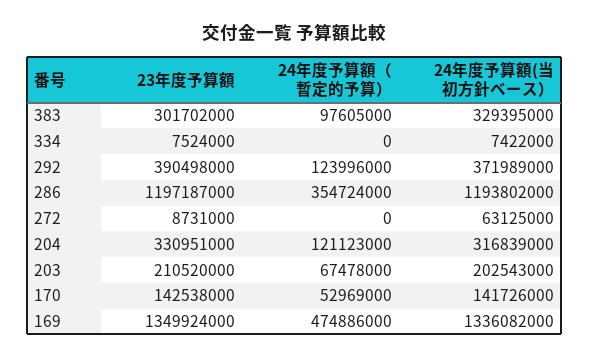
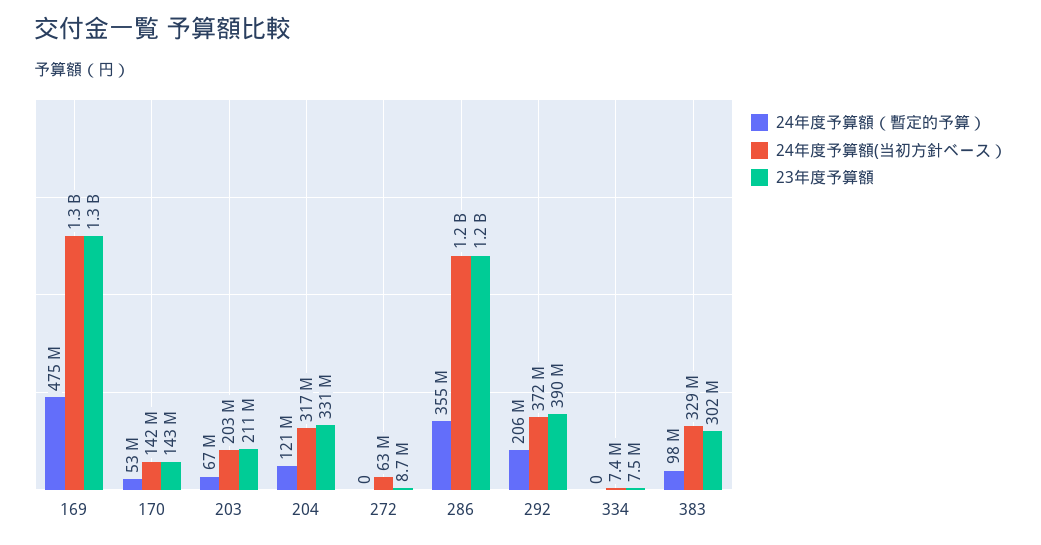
  {
    "23年度予算額": {
      "383": 301702000,
      "334": 7524000,
      "292": 390498000,
      "286": 1197187000,
      "272": 8731000,
      "204": 330951000,
      "203": 210520000,
      "170": 142538000,
      "169": 1349924000
    },
    "24年度予算額（暫定的予算）": {
      "383": 97605000,
      "334": 0,
-     "292": 123996000,
+     "292": 206000000,
      "286": 354724000,
      "272": 0,
      "204": 121123000,
      "203": 67478000,
      "170": 52969000,
      "169": 474886000
    },
    "24年度予算額(当初方針ベース）": {
      "383": 329395000,
      "334": 7422000,
      "292": 371989000,
      "286": 1193802000,
      "272": 63125000,
      "204": 316839000,
      "203": 202543000,
      "170": 141726000,
      "169": 1336082000
    }
  }

